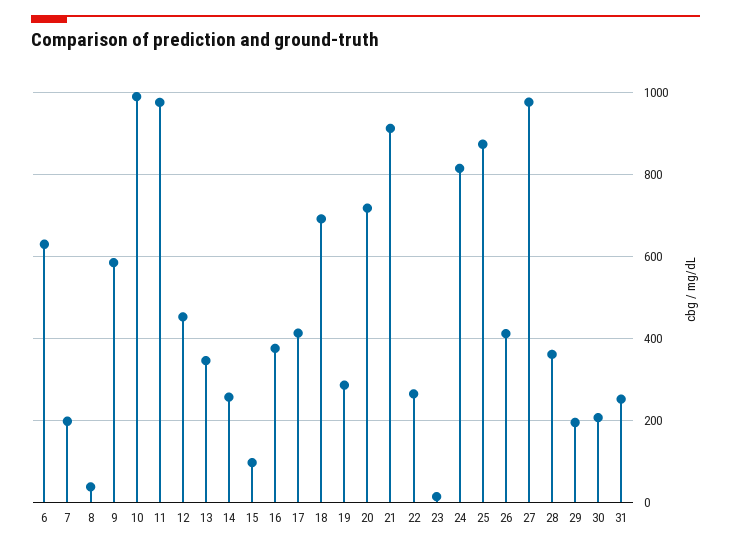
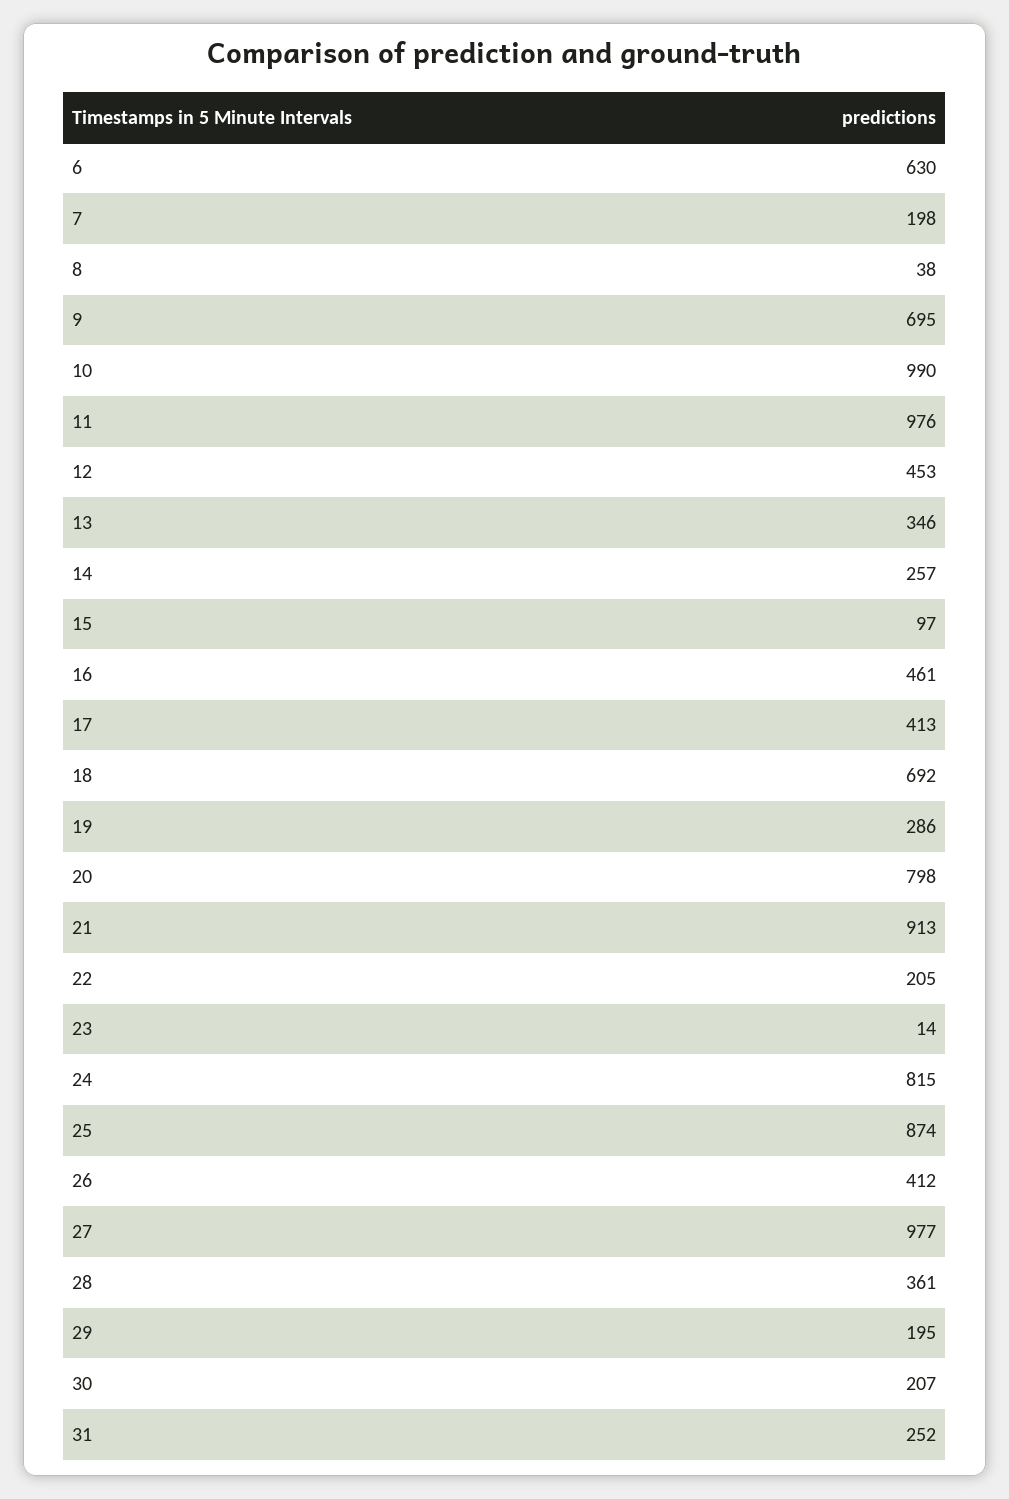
  {
    "6": 630,
    "7": 198,
    "8": 38,
-   "9": 580,
+   "9": 695,
    "10": 990,
    "11": 976,
    "12": 453,
    "13": 346,
    "14": 257,
    "15": 97,
-   "16": 380,
+   "16": 461,
    "17": 413,
    "18": 692,
    "19": 286,
-   "20": 720,
+   "20": 798,
    "21": 913,
-   "22": 260,
+   "22": 205,
    "23": 14,
    "24": 815,
    "25": 874,
    "26": 412,
    "27": 977,
    "28": 361,
    "29": 195,
    "30": 207,
    "31": 252
  }

